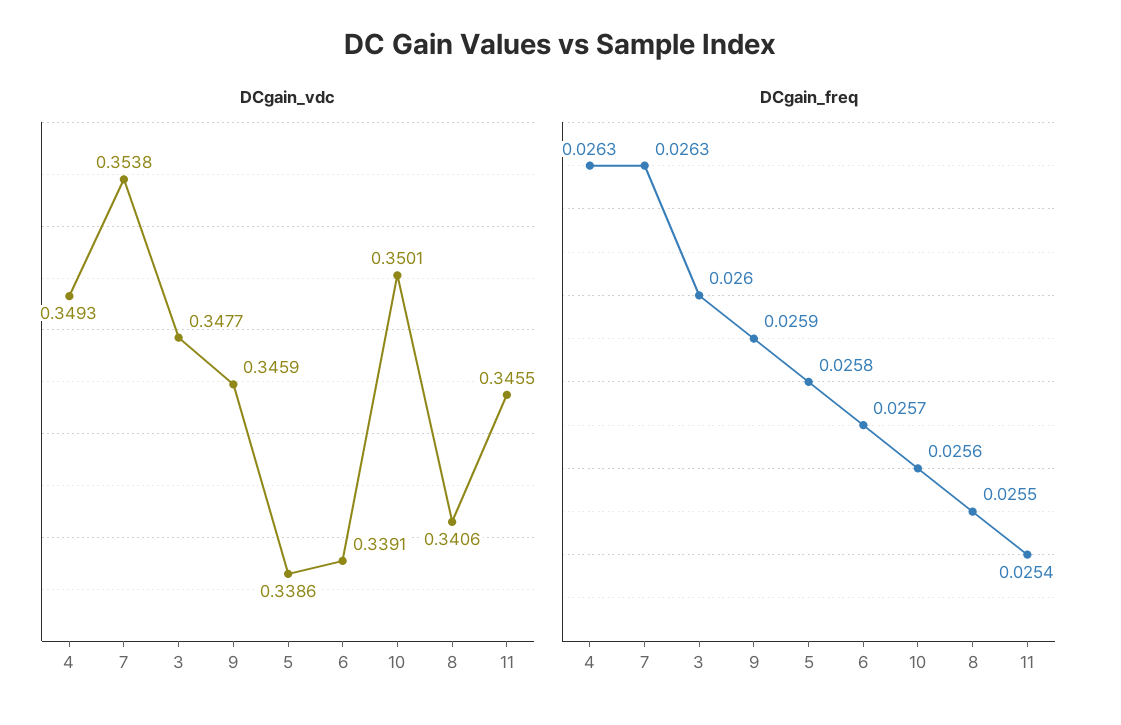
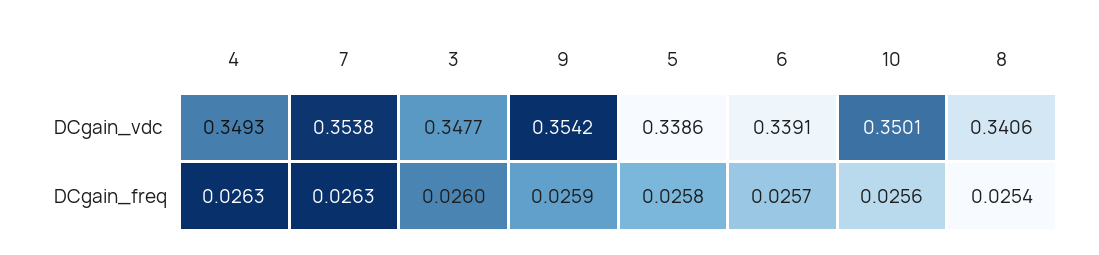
  {
    "DCgain_vdc": {
      "4": 0.3493,
      "7": 0.3538,
      "3": 0.3477,
-     "9": 0.3459,
+     "9": 0.3542,
      "5": 0.3386,
      "6": 0.3391,
      "10": 0.3501,
-     "8": 0.3406,
+     "8": 0.3406
-     "11": 0.3455
    },
    "DCgain_freq": {
      "4": 0.0263,
      "7": 0.0263,
      "3": 0.026,
      "9": 0.0259,
      "5": 0.0258,
      "6": 0.0257,
      "10": 0.0256,
-     "8": 0.0255,
+     "8": 0.0254
-     "11": 0.0254
    }
  }

